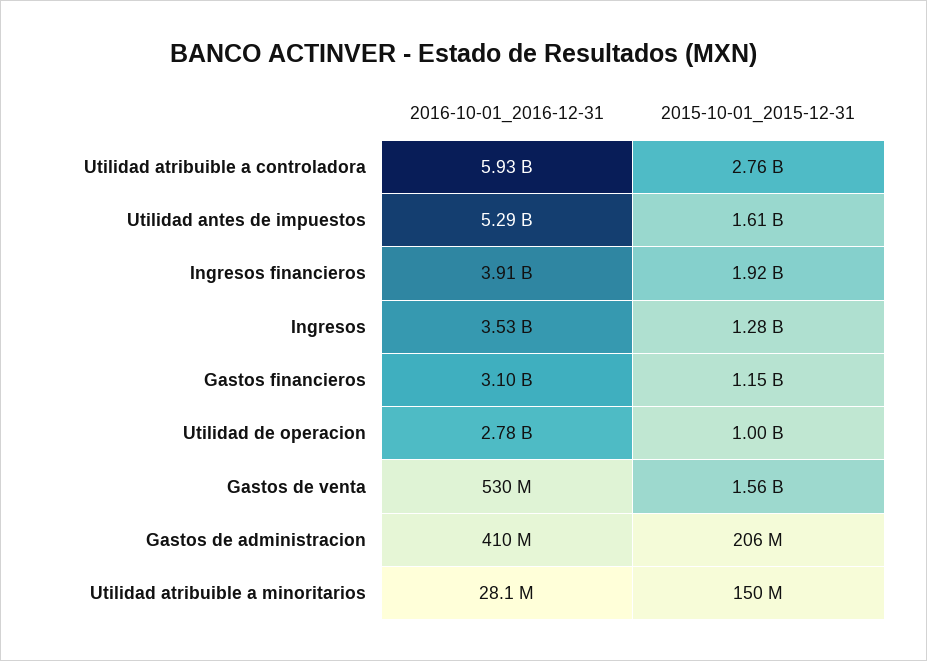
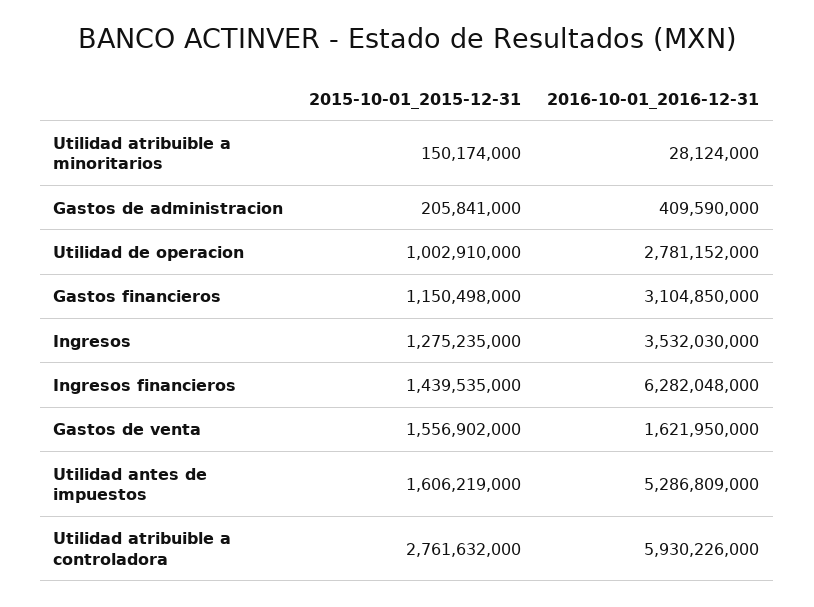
  {
    "2016-10-01_2016-12-31": {
      "Utilidad atribuible a controladora": 5930226000,
      "Utilidad antes de impuestos": 5286809000,
-     "Ingresos financieros": 3910000000,
+     "Ingresos financieros": 6282048000,
      "Ingresos": 3532030000,
      "Gastos financieros": 3104850000,
      "Utilidad de operacion": 2781152000,
-     "Gastos de venta": 530000000,
+     "Gastos de venta": 1621950000,
      "Gastos de administracion": 409590000,
      "Utilidad atribuible a minoritarios": 28124000
    },
    "2015-10-01_2015-12-31": {
      "Utilidad atribuible a controladora": 2761632000,
      "Utilidad antes de impuestos": 1606219000,
-     "Ingresos financieros": 1920000000,
+     "Ingresos financieros": 1439535000,
      "Ingresos": 1275235000,
      "Gastos financieros": 1150498000,
      "Utilidad de operacion": 1002910000,
      "Gastos de venta": 1556902000,
      "Gastos de administracion": 205841000,
      "Utilidad atribuible a minoritarios": 150174000
    }
  }

